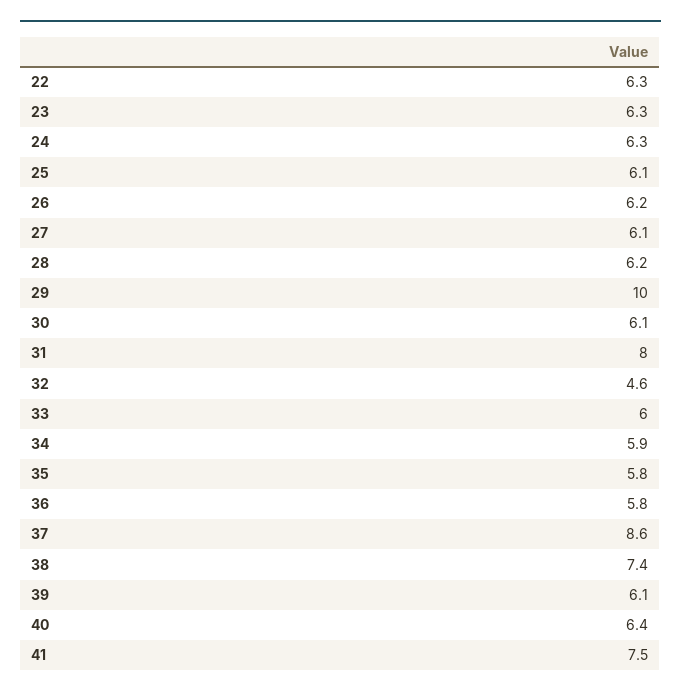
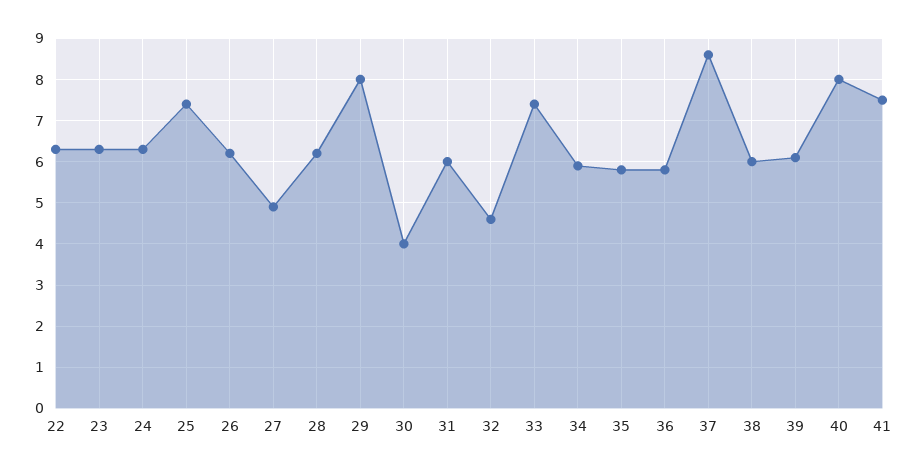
  {
    "22": 6.3,
    "23": 6.3,
    "24": 6.3,
-   "25": 6.1,
+   "25": 7.5,
    "26": 6.2,
-   "27": 6.1,
+   "27": 5,
    "28": 6.2,
-   "29": 10,
+   "29": 8,
-   "30": 6.1,
+   "30": 4,
-   "31": 8,
+   "31": 6,
    "32": 4.6,
-   "33": 6,
+   "33": 7.5,
    "34": 5.9,
    "35": 5.8,
    "36": 5.8,
    "37": 8.6,
-   "38": 7.4,
+   "38": 6,
    "39": 6.1,
-   "40": 6.4,
+   "40": 8,
    "41": 7.5
  }

